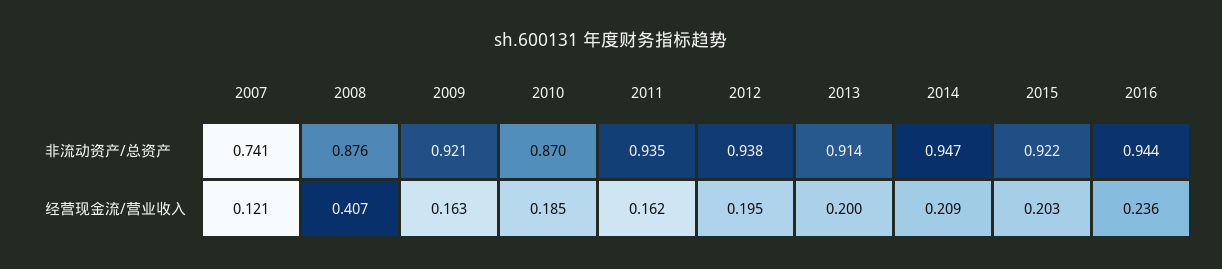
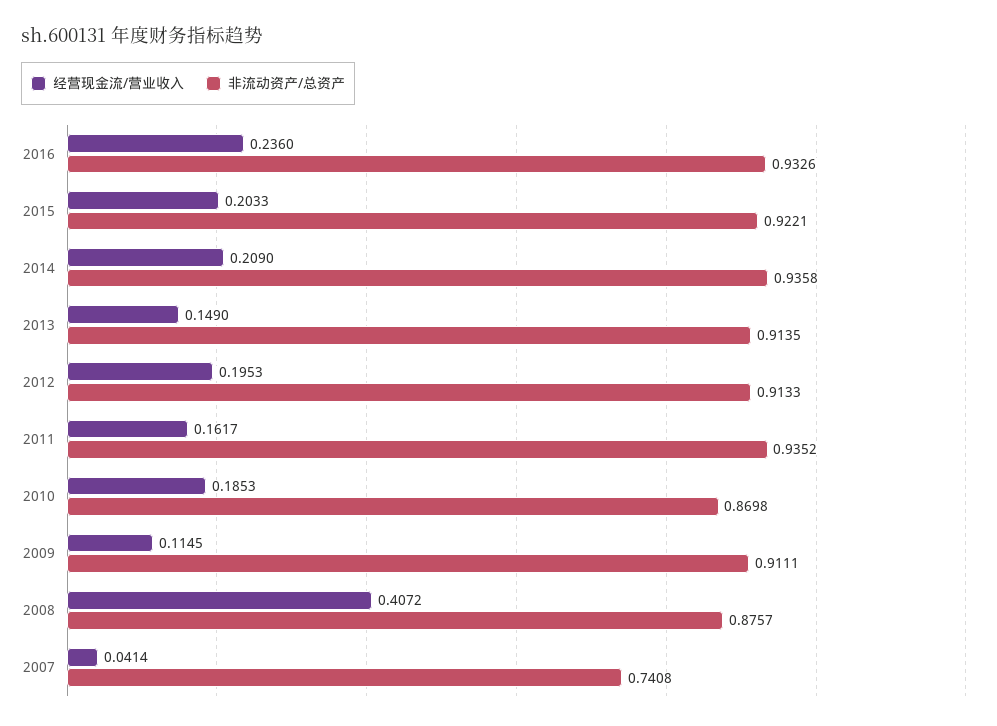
  {
    "非流动资产/总资产": {
      "2007": 0.7408,
      "2008": 0.8757,
-     "2009": 0.921,
+     "2009": 0.9111,
      "2010": 0.8698,
      "2011": 0.9352,
-     "2012": 0.938,
+     "2012": 0.9133,
      "2013": 0.9135,
-     "2014": 0.947,
+     "2014": 0.9358,
      "2015": 0.9221,
-     "2016": 0.944
+     "2016": 0.9326
    },
    "经营现金流/营业收入": {
-     "2007": 0.121,
+     "2007": 0.0414,
      "2008": 0.4072,
-     "2009": 0.163,
+     "2009": 0.1145,
      "2010": 0.1853,
      "2011": 0.1617,
      "2012": 0.1953,
-     "2013": 0.2,
+     "2013": 0.149,
      "2014": 0.209,
      "2015": 0.2033,
      "2016": 0.236
    }
  }

